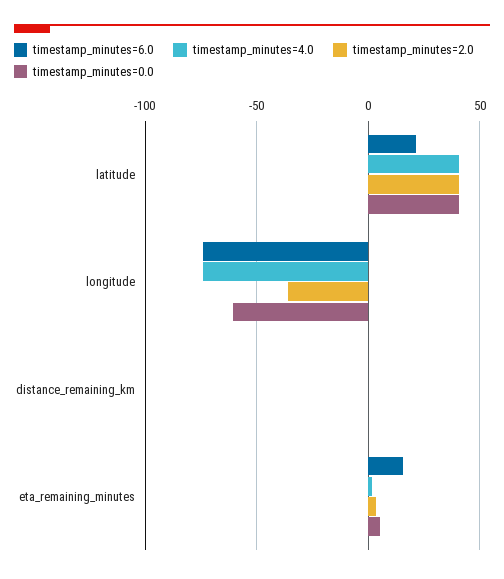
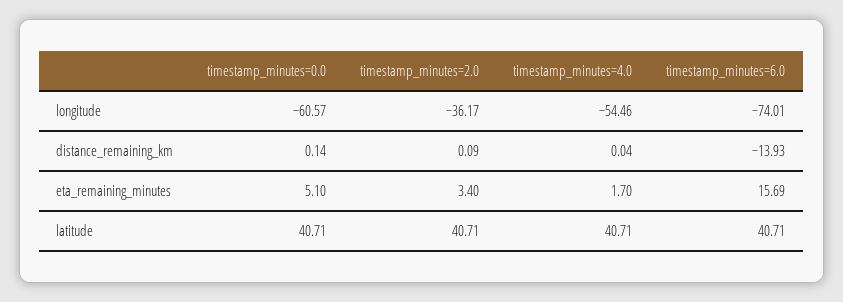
  {
    "timestamp_minutes=6.0": {
-     "latitude": 20,
+     "latitude": 40.71,
      "longitude": -74.01,
-     "distance_remaining_km": 0,
+     "distance_remaining_km": -13.93,
      "eta_remaining_minutes": 15.69
    },
    "timestamp_minutes=4.0": {
      "latitude": 40.71,
-     "longitude": -75,
+     "longitude": -54.46,
      "distance_remaining_km": 0.04,
      "eta_remaining_minutes": 1.7
    },
    "timestamp_minutes=2.0": {
      "latitude": 40.71,
      "longitude": -36.17,
      "distance_remaining_km": 0.09,
      "eta_remaining_minutes": 3.4
    },
    "timestamp_minutes=0.0": {
      "latitude": 40.71,
      "longitude": -60.57,
      "distance_remaining_km": 0.14,
      "eta_remaining_minutes": 5.1
    }
  }

